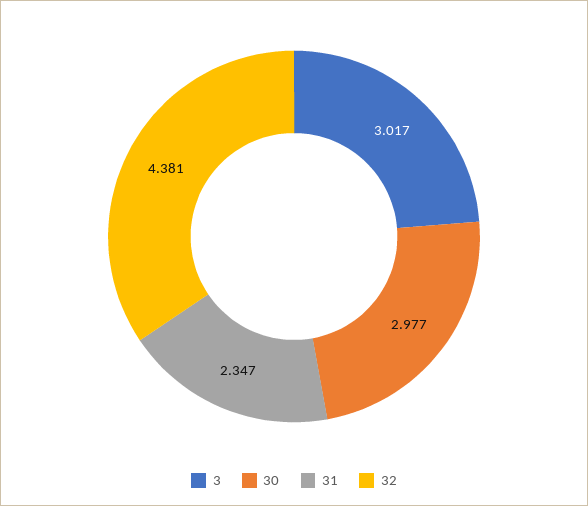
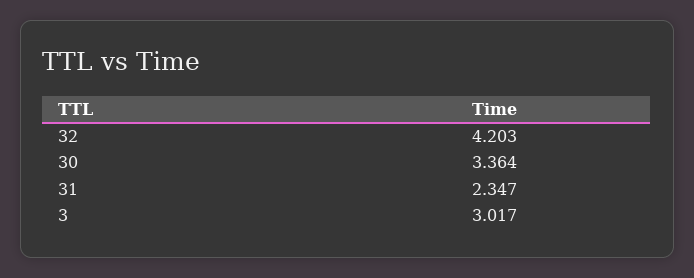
  {
    "3": 3.017,
-   "30": 2.977,
+   "30": 3.364,
    "31": 2.347,
-   "32": 4.381
+   "32": 4.203
  }

